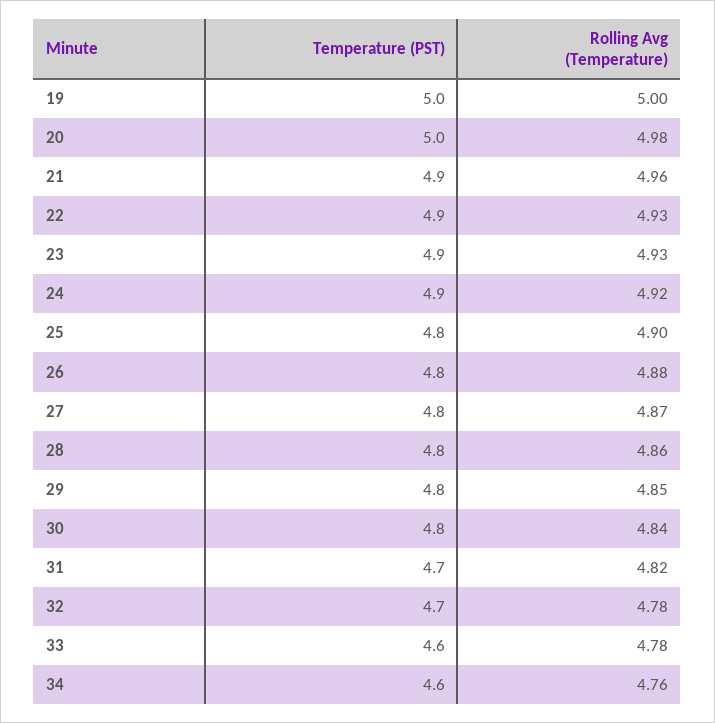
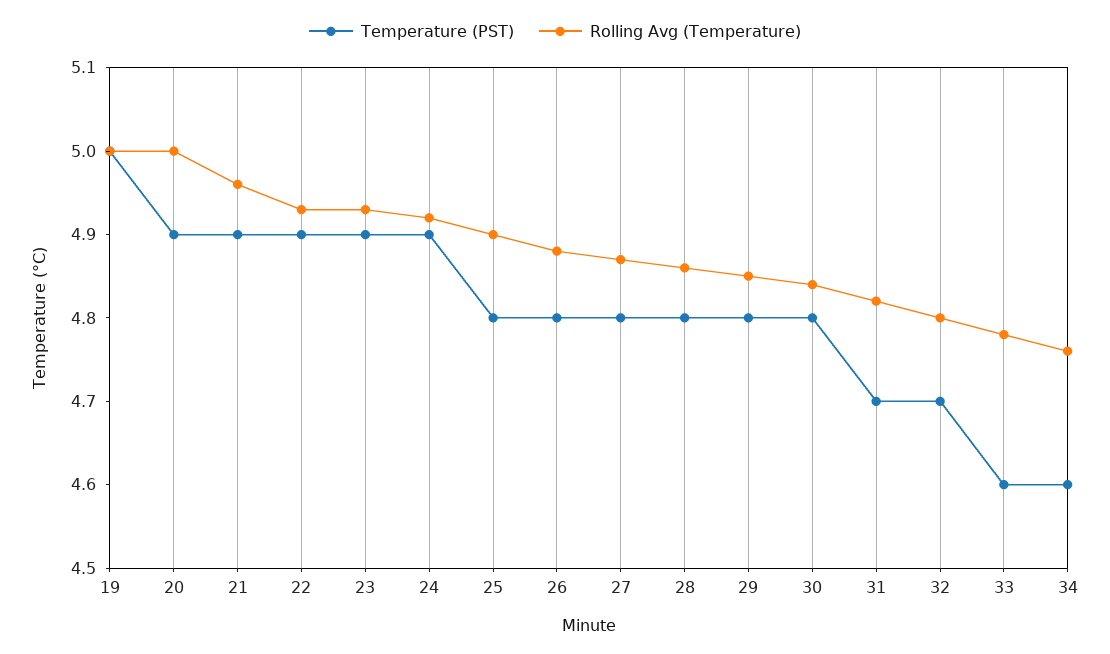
  {
    "Temperature (PST)": {
      "19": 5,
-     "20": 5,
+     "20": 4.9,
      "21": 4.9,
      "22": 4.9,
      "23": 4.9,
      "24": 4.9,
      "25": 4.8,
      "26": 4.8,
      "27": 4.8,
      "28": 4.8,
      "29": 4.8,
      "30": 4.8,
      "31": 4.7,
      "32": 4.7,
      "33": 4.6,
      "34": 4.6
    },
    "Rolling Avg (Temperature)": {
      "19": 5,
-     "20": 4.98,
+     "20": 5,
      "21": 4.96,
      "22": 4.93,
      "23": 4.93,
      "24": 4.92,
      "25": 4.9,
      "26": 4.88,
      "27": 4.87,
      "28": 4.86,
      "29": 4.85,
      "30": 4.84,
      "31": 4.82,
-     "32": 4.78,
+     "32": 4.8,
      "33": 4.78,
      "34": 4.76
    }
  }

